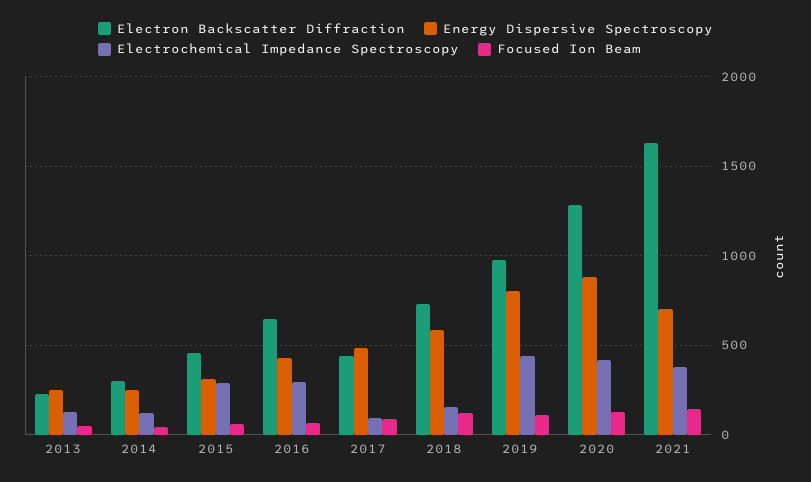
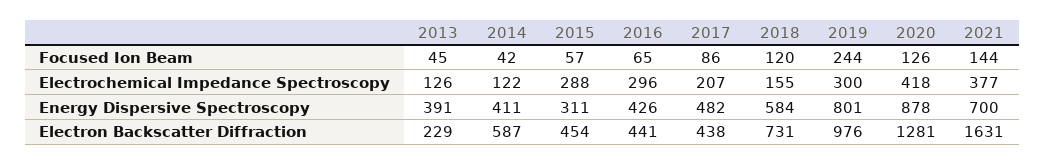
  {
    "Electron Backscatter Diffraction": {
      "2013": 229,
-     "2014": 300,
+     "2014": 587,
      "2015": 454,
-     "2016": 650,
+     "2016": 441,
      "2017": 438,
      "2018": 731,
      "2019": 976,
      "2020": 1281,
      "2021": 1631
    },
    "Energy Dispersive Spectroscopy": {
-     "2013": 250,
+     "2013": 391,
-     "2014": 250,
+     "2014": 411,
      "2015": 311,
      "2016": 426,
      "2017": 482,
      "2018": 584,
      "2019": 801,
      "2020": 878,
      "2021": 700
    },
    "Electrochemical Impedance Spectroscopy": {
      "2013": 126,
      "2014": 122,
      "2015": 288,
      "2016": 296,
-     "2017": 100,
+     "2017": 207,
      "2018": 155,
-     "2019": 450,
+     "2019": 300,
      "2020": 418,
      "2021": 377
    },
    "Focused Ion Beam": {
      "2013": 45,
      "2014": 42,
      "2015": 57,
      "2016": 65,
      "2017": 86,
      "2018": 120,
-     "2019": 100,
+     "2019": 244,
      "2020": 126,
      "2021": 144
    }
  }

